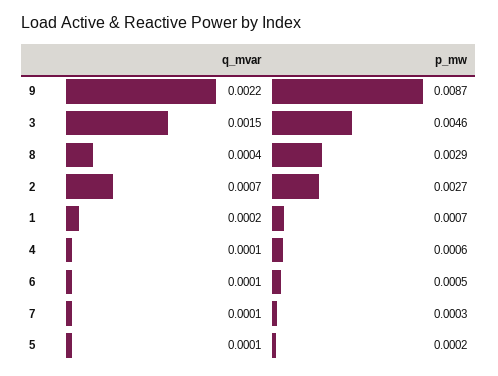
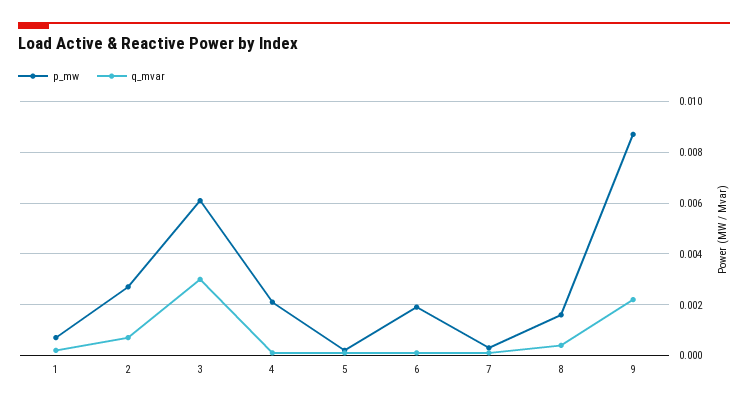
  {
    "q_mvar": {
      "9": 0.0022,
-     "3": 0.0015,
+     "3": 0.003,
      "8": 0.0004,
      "2": 0.0007,
      "1": 0.0002,
      "4": 0.0001,
      "6": 0.0001,
      "7": 0.0001,
      "5": 0.0001
    },
    "p_mw": {
      "9": 0.0087,
-     "3": 0.0046,
+     "3": 0.006,
-     "8": 0.0029,
+     "8": 0.0015,
      "2": 0.0027,
      "1": 0.0007,
-     "4": 0.0006,
+     "4": 0.002,
-     "6": 0.0005,
+     "6": 0.002,
      "7": 0.0003,
      "5": 0.0002
    }
  }

